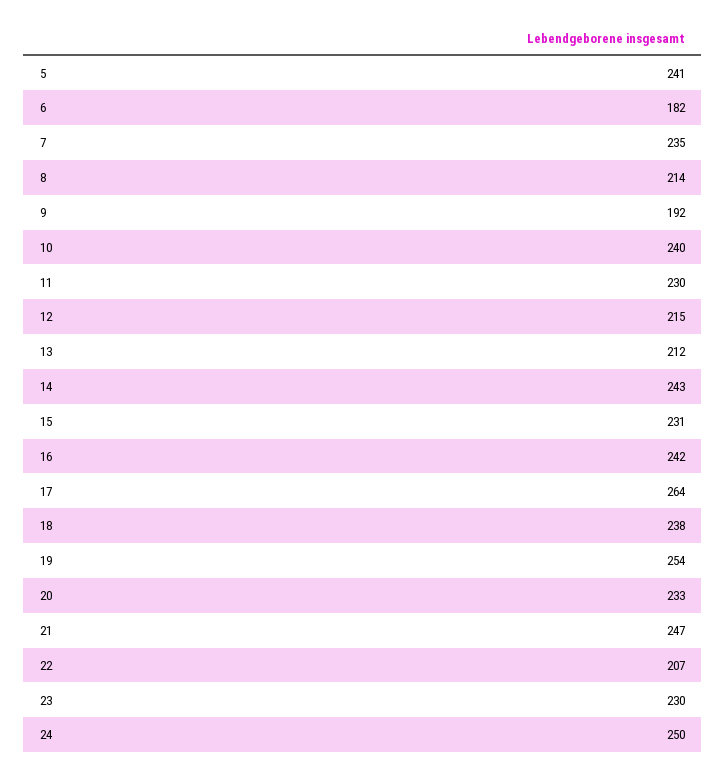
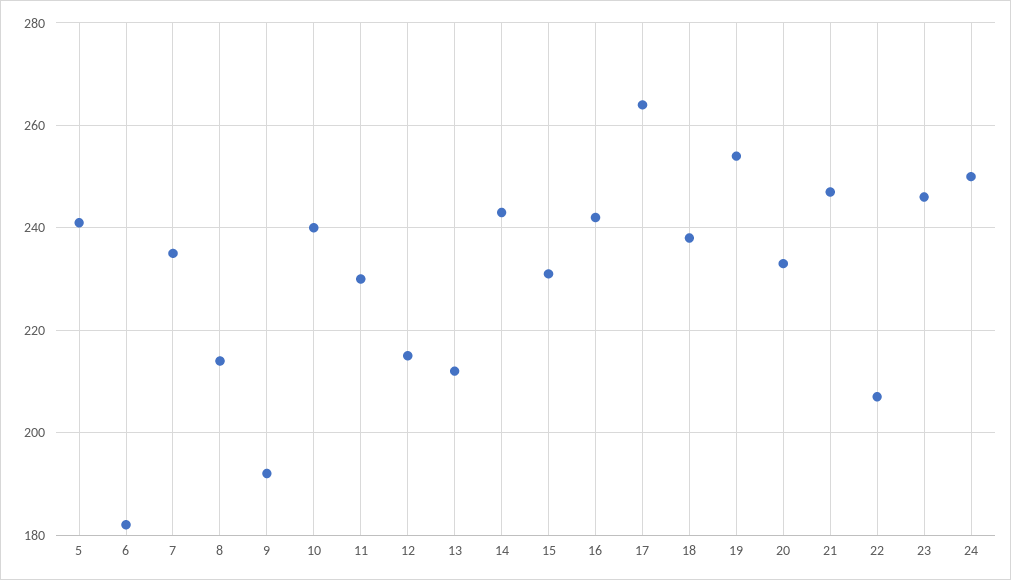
  {
    "5": 241,
    "6": 182,
    "7": 235,
    "8": 214,
    "9": 192,
    "10": 240,
    "11": 230,
    "12": 215,
    "13": 212,
    "14": 243,
    "15": 231,
    "16": 242,
    "17": 264,
    "18": 238,
    "19": 254,
    "20": 233,
    "21": 247,
    "22": 207,
-   "23": 230,
+   "23": 245,
    "24": 250
  }

